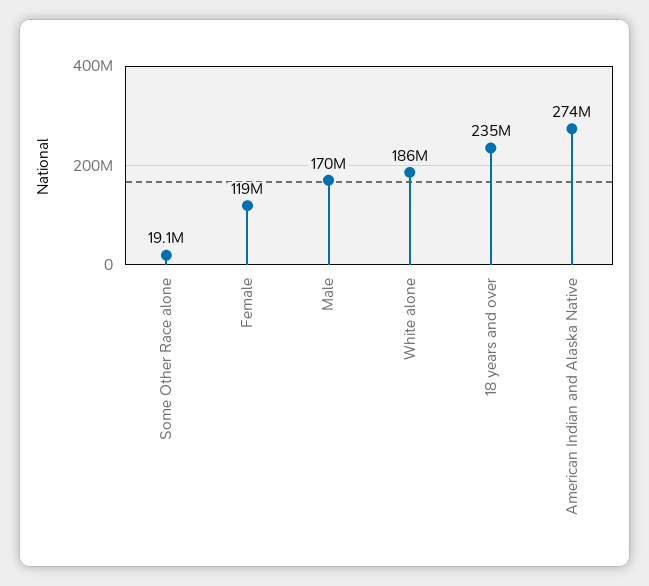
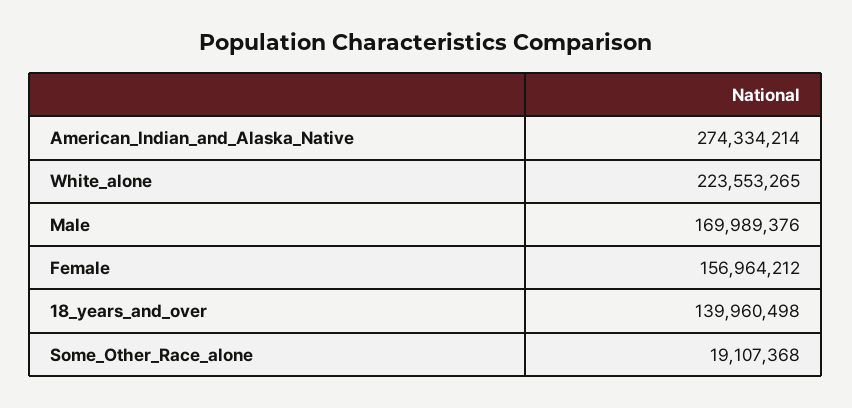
  {
    "Some Other Race alone": 19107368,
-   "Female": 119000000,
+   "Female": 156964212,
    "Male": 169989376,
-   "White alone": 186000000,
+   "White alone": 223553265,
-   "18 years and over": 235000000,
+   "18 years and over": 139960498,
    "American Indian and Alaska Native": 274334214
  }

